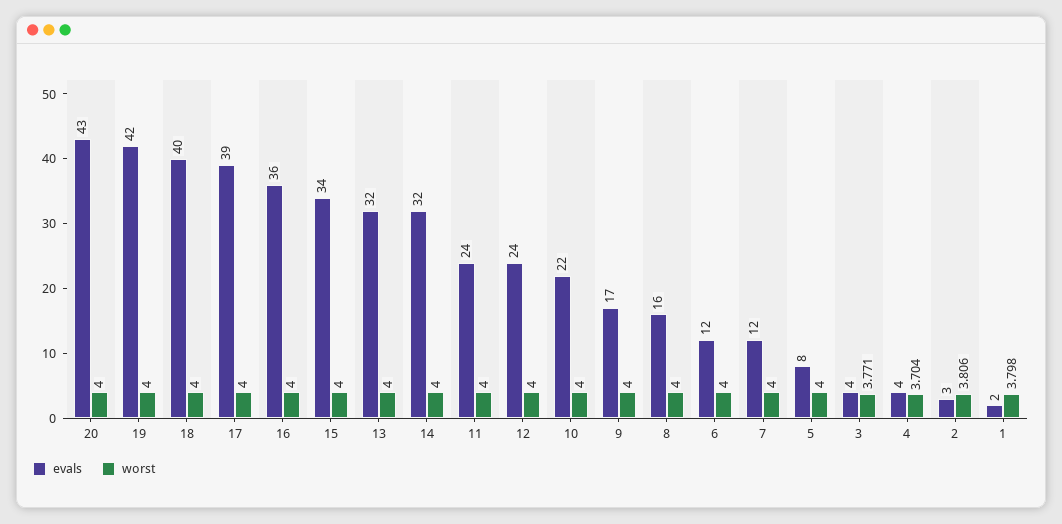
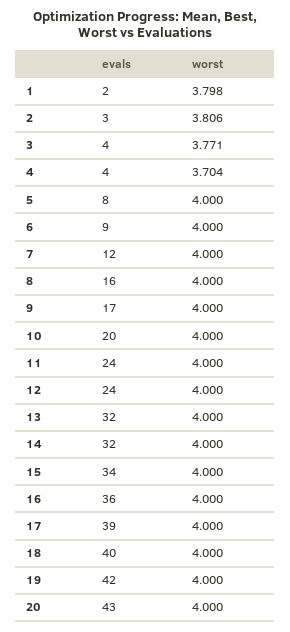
  {
    "evals": {
      "20": 43,
      "19": 42,
      "18": 40,
      "17": 39,
      "16": 36,
      "15": 34,
      "13": 32,
      "14": 32,
      "11": 24,
      "12": 24,
-     "10": 22,
+     "10": 20,
      "9": 17,
      "8": 16,
-     "6": 12,
+     "6": 9,
      "7": 12,
      "5": 8,
      "3": 4,
      "4": 4,
      "2": 3,
      "1": 2
    },
    "worst": {
      "20": 4,
      "19": 4,
      "18": 4,
      "17": 4,
      "16": 4,
      "15": 4,
      "13": 4,
      "14": 4,
      "11": 4,
      "12": 4,
      "10": 4,
      "9": 4,
      "8": 4,
      "6": 4,
      "7": 4,
      "5": 4,
      "3": 3.771,
      "4": 3.704,
      "2": 3.806,
      "1": 3.798
    }
  }

